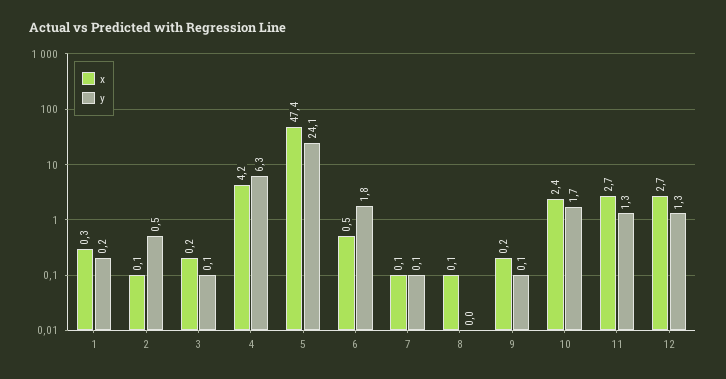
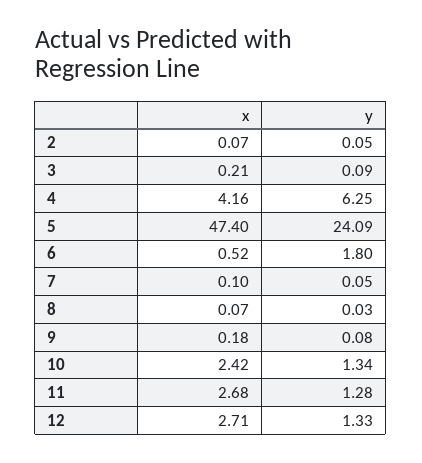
  {
    "x": {
-     "1": 0.3,
      "2": 0.07,
      "3": 0.21,
      "4": 4.16,
      "5": 47.4,
      "6": 0.52,
      "7": 0.1,
      "8": 0.07,
      "9": 0.18,
      "10": 2.42,
      "11": 2.68,
      "12": 2.71
    },
    "y": {
-     "1": 0.2,
-     "2": 0.5,
+     "2": 0.05,
      "3": 0.09,
      "4": 6.25,
      "5": 24.09,
      "6": 1.8,
      "7": 0.05,
      "8": 0.03,
      "9": 0.08,
-     "10": 1.7,
+     "10": 1.34,
      "11": 1.28,
      "12": 1.33
    }
  }

